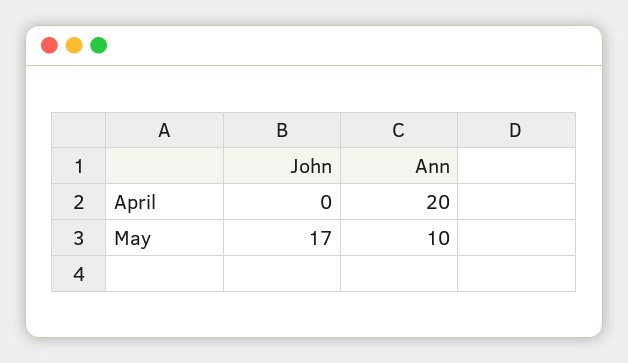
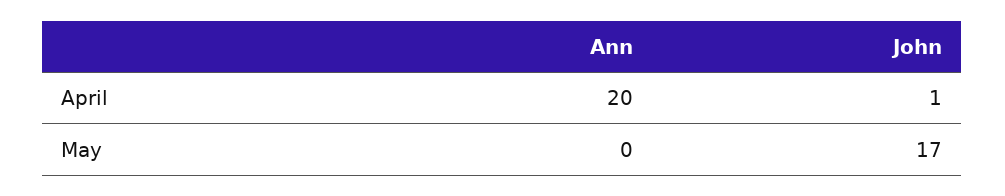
  {
    "John": {
-     "April": 0,
+     "April": 1,
      "May": 17
    },
    "Ann": {
      "April": 20,
-     "May": 10
+     "May": 0
    }
  }

